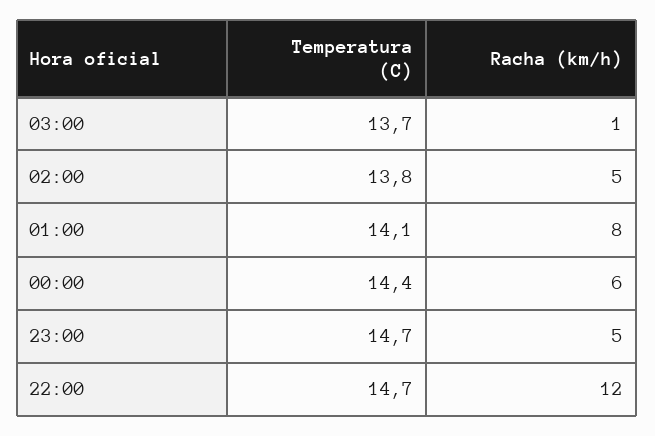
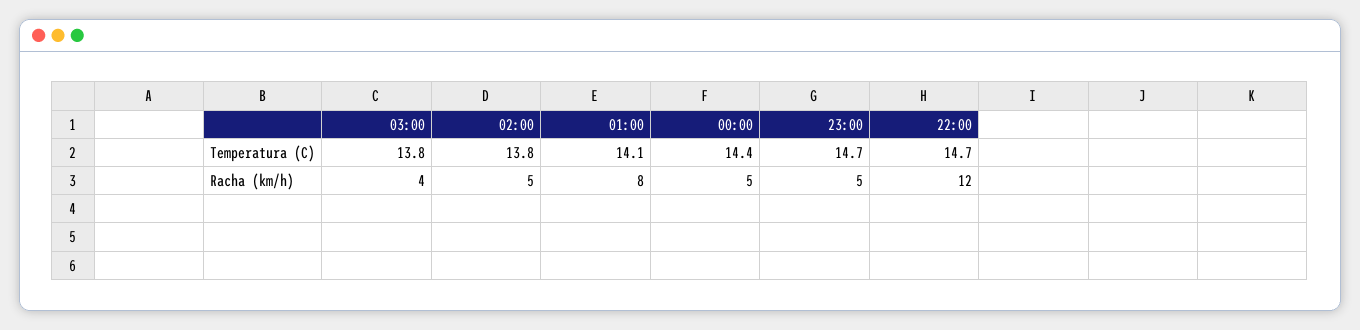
  {
    "Temperatura (C)": {
-     "03:00": 13.7,
+     "03:00": 13.8,
      "02:00": 13.8,
      "01:00": 14.1,
      "00:00": 14.4,
      "23:00": 14.7,
      "22:00": 14.7
    },
    "Racha (km/h)": {
-     "03:00": 1,
+     "03:00": 4,
      "02:00": 5,
      "01:00": 8,
-     "00:00": 6,
+     "00:00": 5,
      "23:00": 5,
      "22:00": 12
    }
  }

